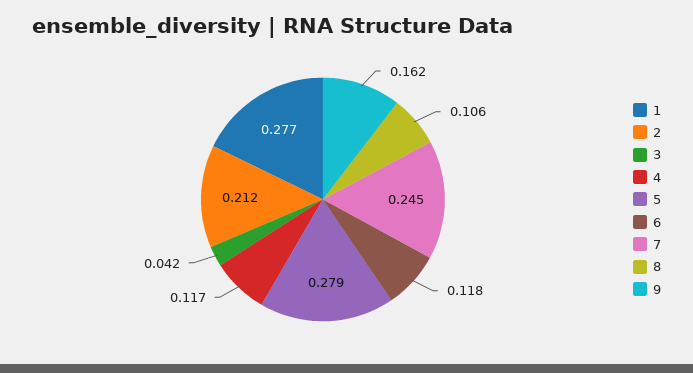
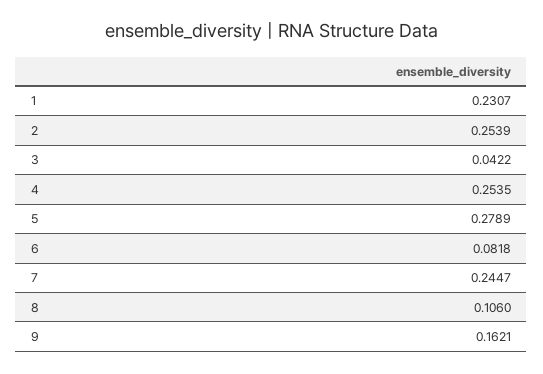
  {
-   "1": 0.277,
+   "1": 0.2307,
-   "2": 0.212,
+   "2": 0.2539,
    "3": 0.0422,
-   "4": 0.117,
+   "4": 0.2535,
    "5": 0.2789,
-   "6": 0.118,
+   "6": 0.0818,
    "7": 0.2447,
    "8": 0.106,
    "9": 0.1621
  }

